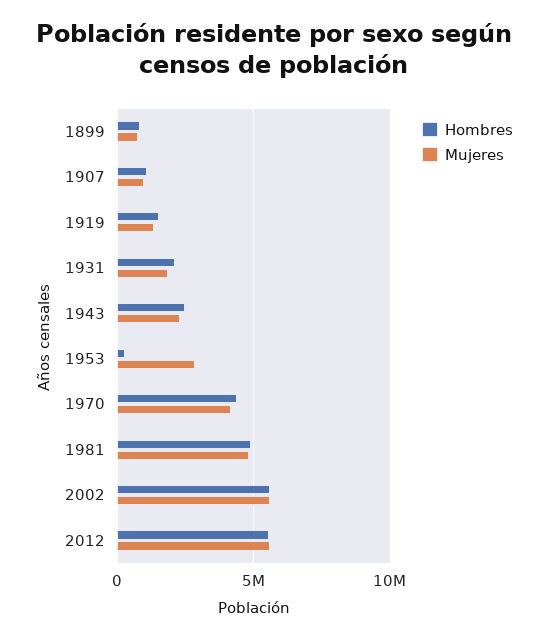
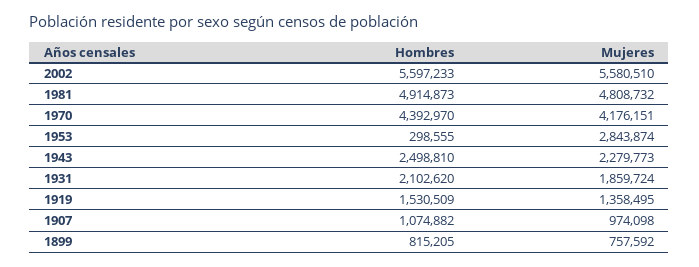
  {
    "Hombres": {
      "1899": 815205,
      "1907": 1074882,
      "1919": 1530509,
      "1931": 2102620,
      "1943": 2498810,
      "1953": 298555,
      "1970": 4392970,
      "1981": 4914873,
-     "2002": 5597233,
+     "2002": 5597233
-     "2012": 5500000
    },
    "Mujeres": {
      "1899": 757592,
      "1907": 974098,
      "1919": 1358495,
      "1931": 1859724,
      "1943": 2279773,
      "1953": 2843874,
      "1970": 4176151,
      "1981": 4808732,
-     "2002": 5580510,
+     "2002": 5580510
-     "2012": 5500000
    }
  }

